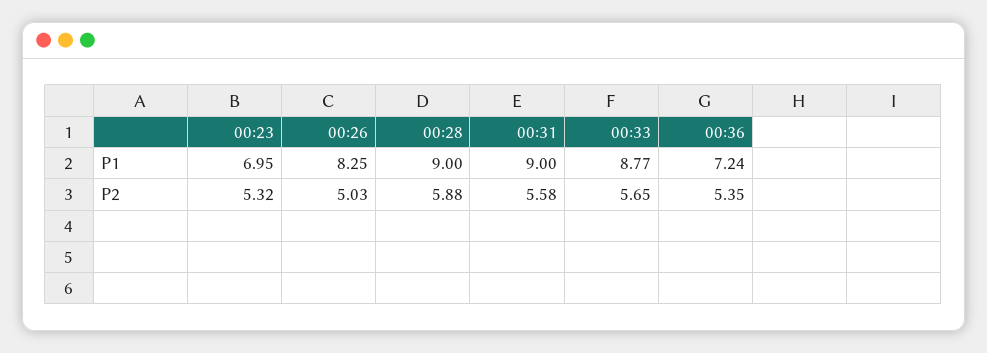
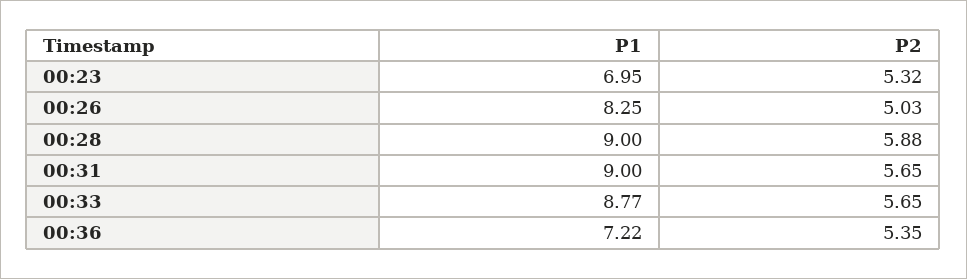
  {
    "00:23": {
      "P1": 6.95,
      "P2": 5.32
    },
    "00:26": {
      "P1": 8.25,
      "P2": 5.03
    },
    "00:28": {
      "P1": 9,
      "P2": 5.88
    },
    "00:31": {
      "P1": 9,
-     "P2": 5.58
+     "P2": 5.65
    },
    "00:33": {
      "P1": 8.77,
      "P2": 5.65
    },
    "00:36": {
-     "P1": 7.24,
+     "P1": 7.22,
      "P2": 5.35
    }
  }

